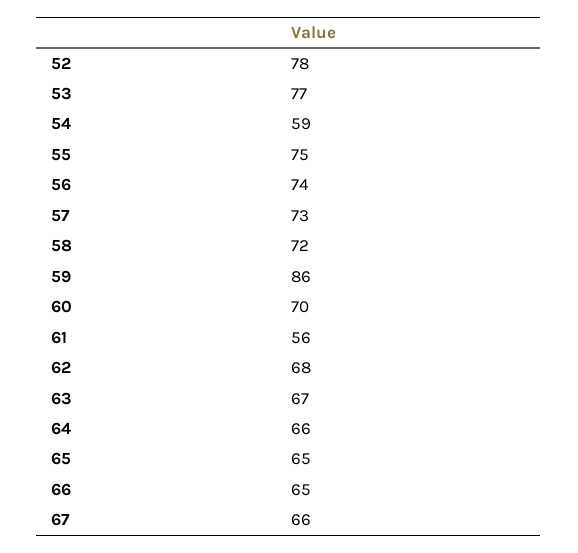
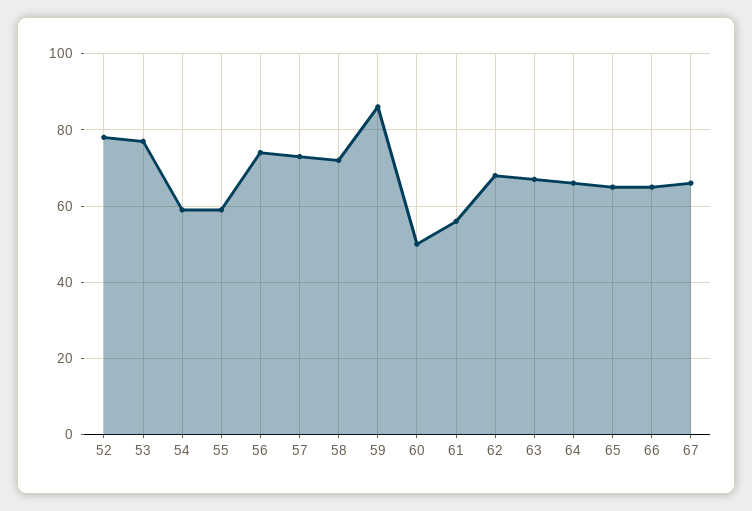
  {
    "52": 78,
    "53": 77,
    "54": 59,
-   "55": 75,
+   "55": 60,
    "56": 74,
    "57": 73,
    "58": 72,
    "59": 86,
-   "60": 70,
+   "60": 50,
    "61": 56,
    "62": 68,
    "63": 67,
    "64": 66,
    "65": 65,
    "66": 65,
    "67": 66
  }

